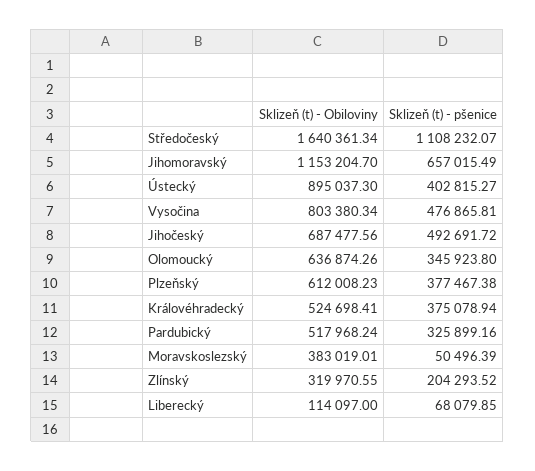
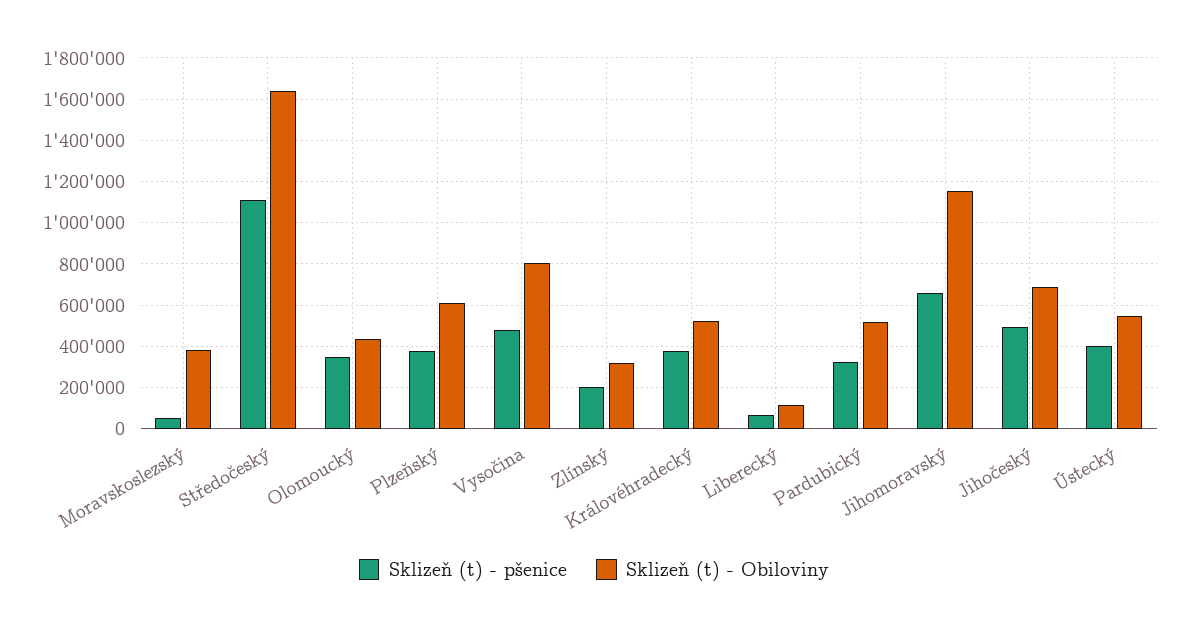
  {
    "Sklizeň (t) - Obiloviny": {
      "Středočeský": 1640361.34,
      "Jihomoravský": 1153204.7,
-     "Ústecký": 895037.3,
+     "Ústecký": 550000,
      "Vysočina": 803380.34,
      "Jihočeský": 687477.56,
-     "Olomoucký": 636874.26,
+     "Olomoucký": 450000,
      "Plzeňský": 612008.23,
      "Královéhradecký": 524698.41,
      "Pardubický": 517968.24,
      "Moravskoslezský": 383019.01,
      "Zlínský": 319970.55,
      "Liberecký": 114097
    },
    "Sklizeň (t) - pšenice": {
      "Středočeský": 1108232.07,
      "Jihomoravský": 657015.49,
      "Ústecký": 402815.27,
      "Vysočina": 476865.81,
      "Jihočeský": 492691.72,
      "Olomoucký": 345923.8,
      "Plzeňský": 377467.38,
      "Královéhradecký": 375078.94,
      "Pardubický": 325899.16,
      "Moravskoslezský": 50496.39,
      "Zlínský": 204293.52,
      "Liberecký": 68079.85
    }
  }

